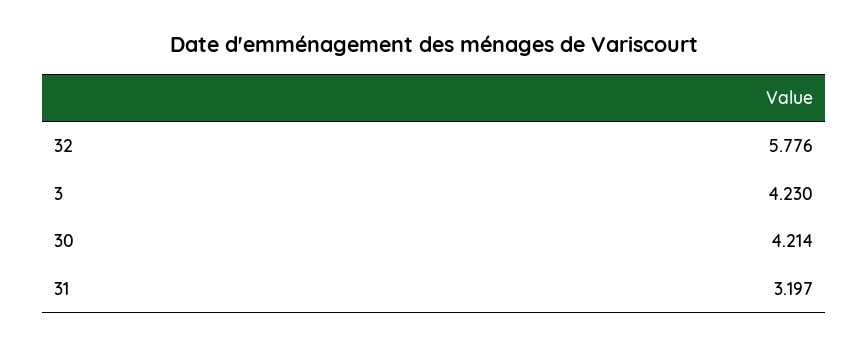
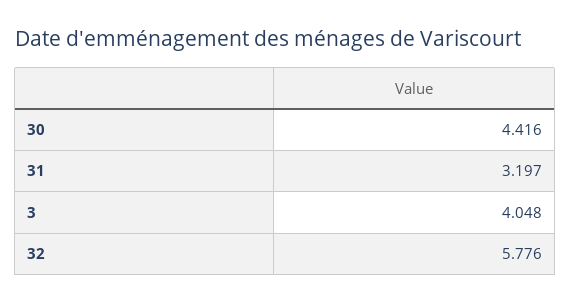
  {
    "32": 5.776,
-   "3": 4.23,
+   "3": 4.048,
-   "30": 4.214,
+   "30": 4.416,
    "31": 3.197
  }

